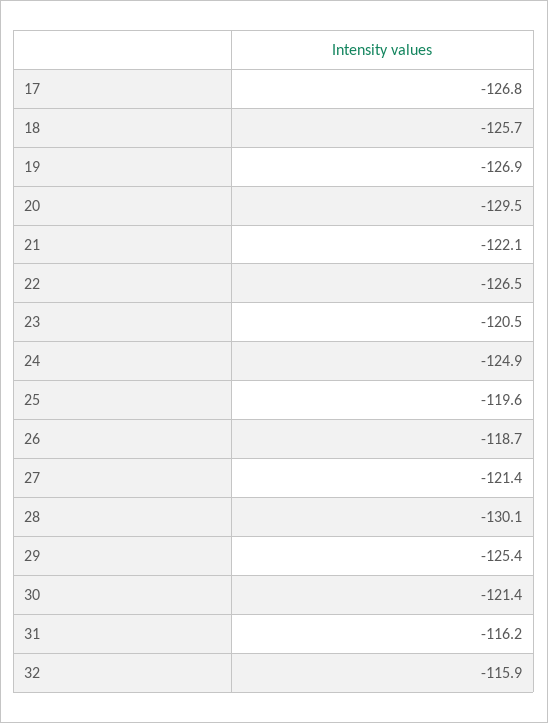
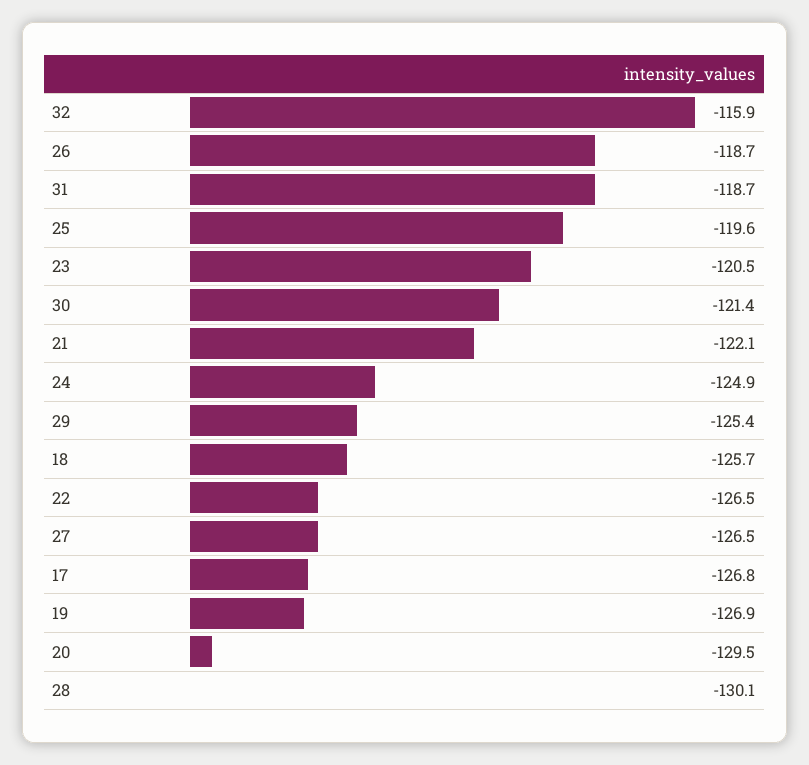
  {
    "17": -126.8,
    "18": -125.7,
    "19": -126.9,
    "20": -129.5,
    "21": -122.1,
    "22": -126.5,
    "23": -120.5,
    "24": -124.9,
    "25": -119.6,
    "26": -118.7,
-   "27": -121.4,
+   "27": -126.5,
    "28": -130.1,
    "29": -125.4,
    "30": -121.4,
-   "31": -116.2,
+   "31": -118.7,
    "32": -115.9
  }

